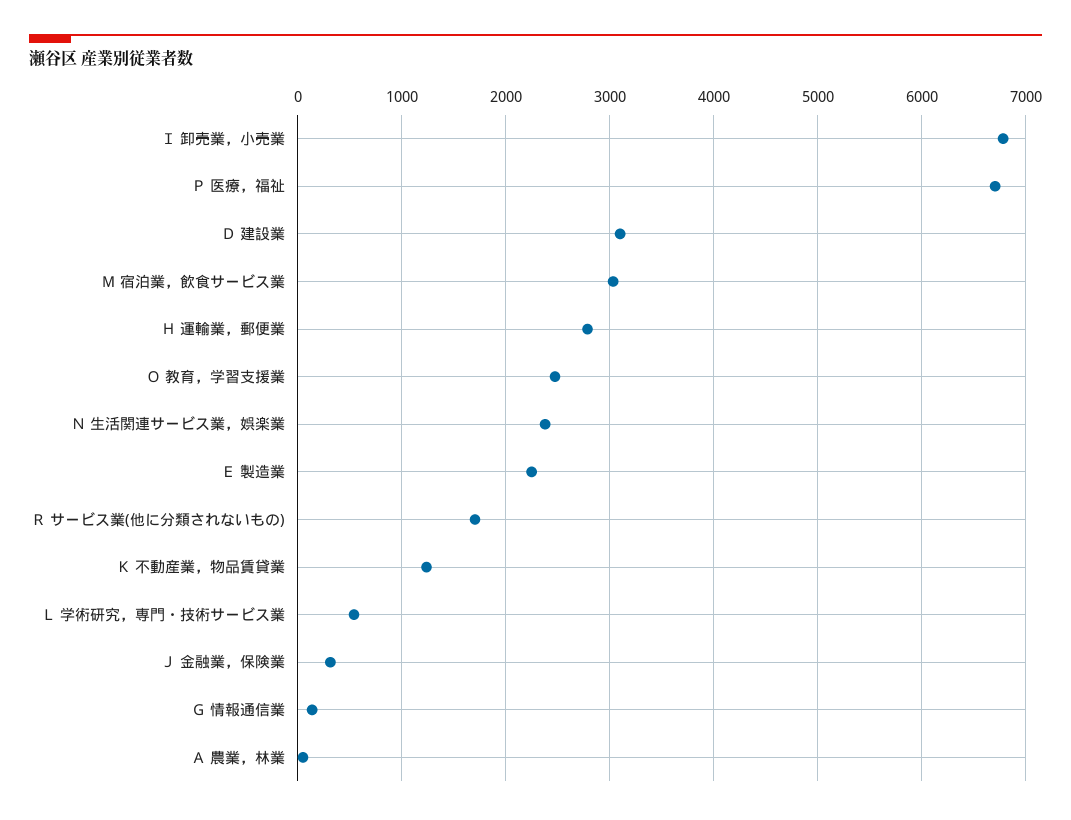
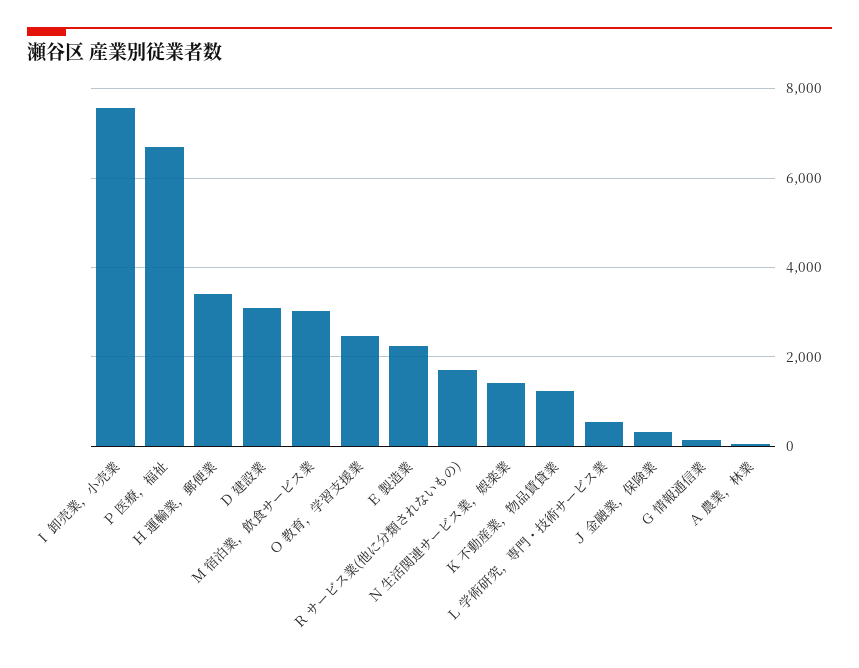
  {
-   "Ｉ 卸売業，小売業": 6800,
+   "Ｉ 卸売業，小売業": 7600,
    "Ｐ 医療，福祉": 6700,
    "Ｄ 建設業": 3100,
    "Ｍ 宿泊業，飲食サービス業": 3000,
-   "Ｈ 運輸業，郵便業": 2800,
+   "Ｈ 運輸業，郵便業": 3400,
    "Ｏ 教育，学習支援業": 2500,
-   "Ｎ 生活関連サービス業，娯楽業": 2400,
+   "Ｎ 生活関連サービス業，娯楽業": 1400,
    "Ｅ 製造業": 2300,
    "Ｒ サービス業(他に分類されないもの)": 1700,
    "Ｋ 不動産業，物品賃貸業": 1200,
    "Ｌ 学術研究，専門・技術サービス業": 500,
    "Ｊ 金融業，保険業": 300,
    "Ｇ 情報通信業": 100,
    "Ａ 農業，林業": 100
  }

